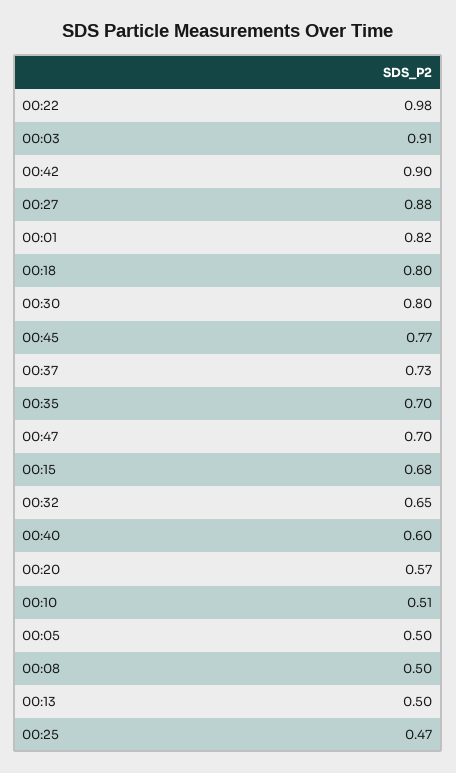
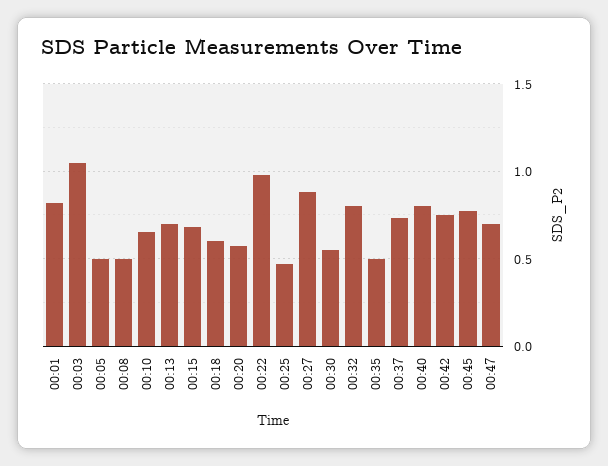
  {
    "00:22": 0.98,
-   "00:03": 0.91,
+   "00:03": 1.05,
-   "00:42": 0.9,
+   "00:42": 0.75,
    "00:27": 0.88,
    "00:01": 0.82,
-   "00:18": 0.8,
+   "00:18": 0.6,
-   "00:30": 0.8,
+   "00:30": 0.55,
    "00:45": 0.77,
    "00:37": 0.73,
-   "00:35": 0.7,
+   "00:35": 0.5,
    "00:47": 0.7,
    "00:15": 0.68,
-   "00:32": 0.65,
+   "00:32": 0.8,
-   "00:40": 0.6,
+   "00:40": 0.8,
    "00:20": 0.57,
-   "00:10": 0.51,
+   "00:10": 0.65,
    "00:05": 0.5,
    "00:08": 0.5,
-   "00:13": 0.5,
+   "00:13": 0.7,
    "00:25": 0.47
  }

